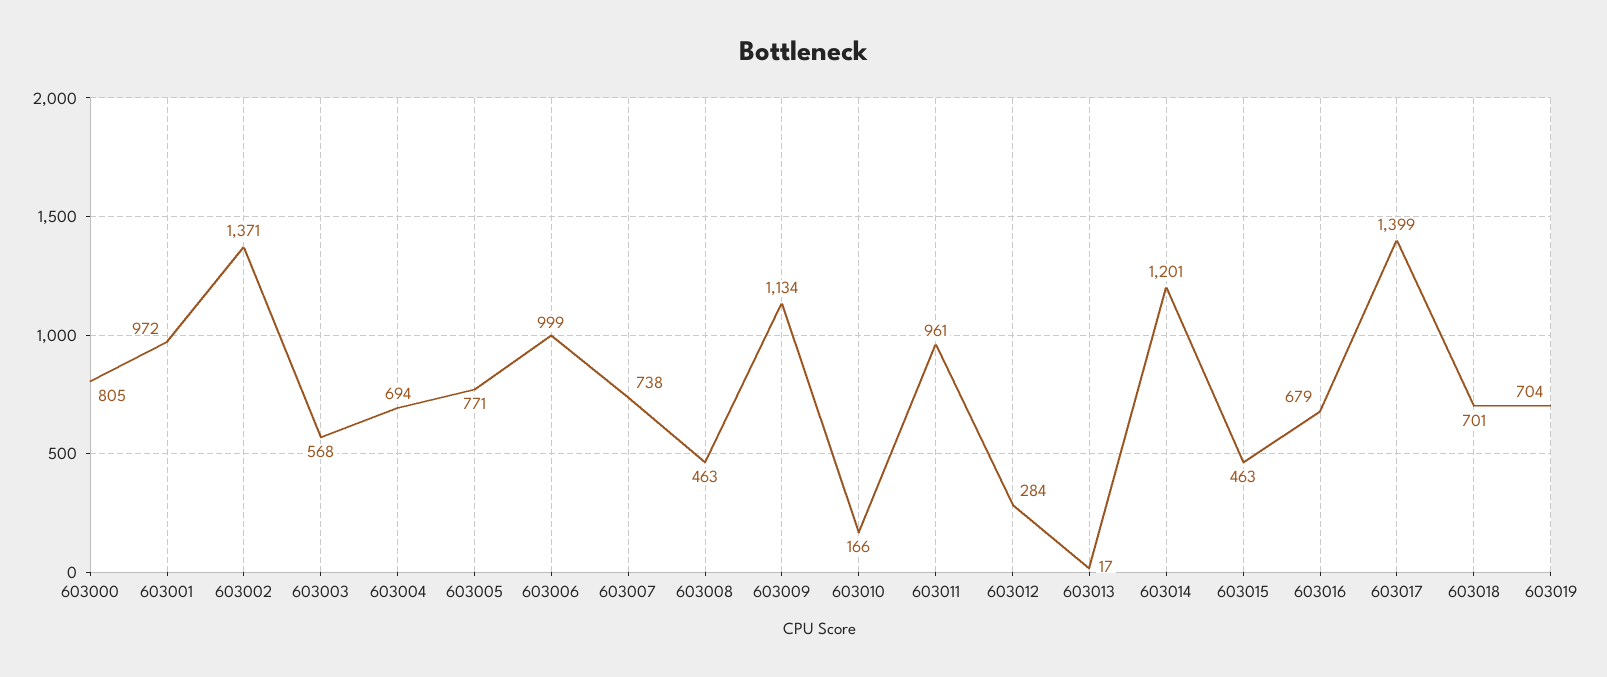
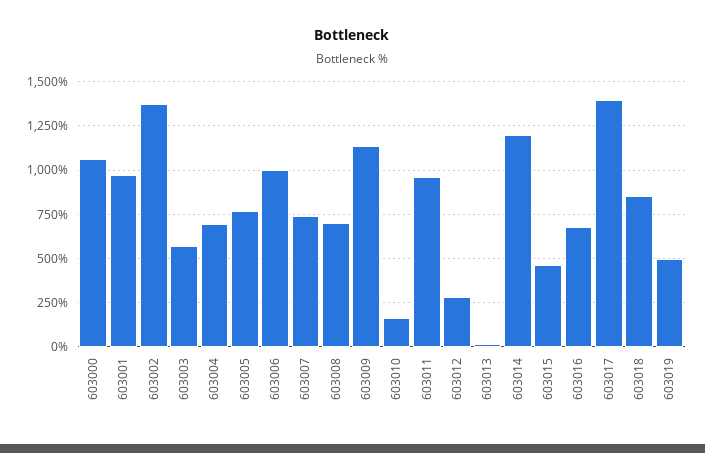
  {
-   "603000": 805,
+   "603000": 1050,
    "603001": 972,
    "603002": 1371,
    "603003": 568,
    "603004": 694,
    "603005": 771,
    "603006": 999,
    "603007": 738,
-   "603008": 463,
+   "603008": 700,
    "603009": 1134,
    "603010": 166,
    "603011": 961,
    "603012": 284,
    "603013": 17,
    "603014": 1201,
    "603015": 463,
    "603016": 679,
    "603017": 1399,
-   "603018": 701,
+   "603018": 850,
-   "603019": 704
+   "603019": 500
  }

